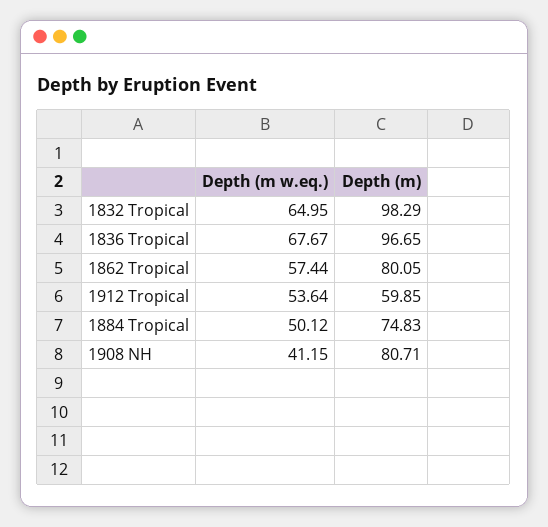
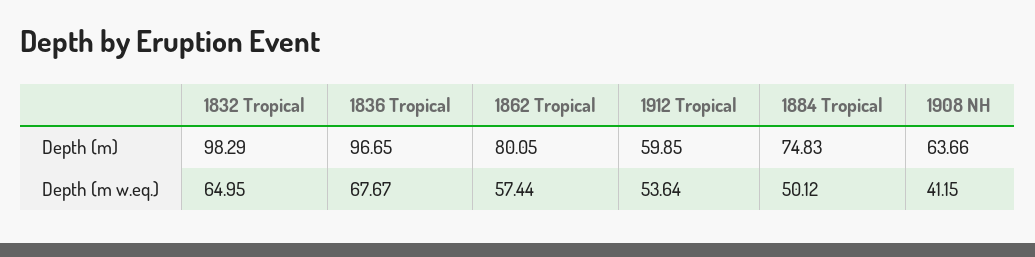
  {
    "Depth (m w.eq.)": {
      "1832 Tropical": 64.95,
      "1836 Tropical": 67.67,
      "1862 Tropical": 57.44,
      "1912 Tropical": 53.64,
      "1884 Tropical": 50.12,
      "1908 NH": 41.15
    },
    "Depth (m)": {
      "1832 Tropical": 98.29,
      "1836 Tropical": 96.65,
      "1862 Tropical": 80.05,
      "1912 Tropical": 59.85,
      "1884 Tropical": 74.83,
-     "1908 NH": 80.71
+     "1908 NH": 63.66
    }
  }

